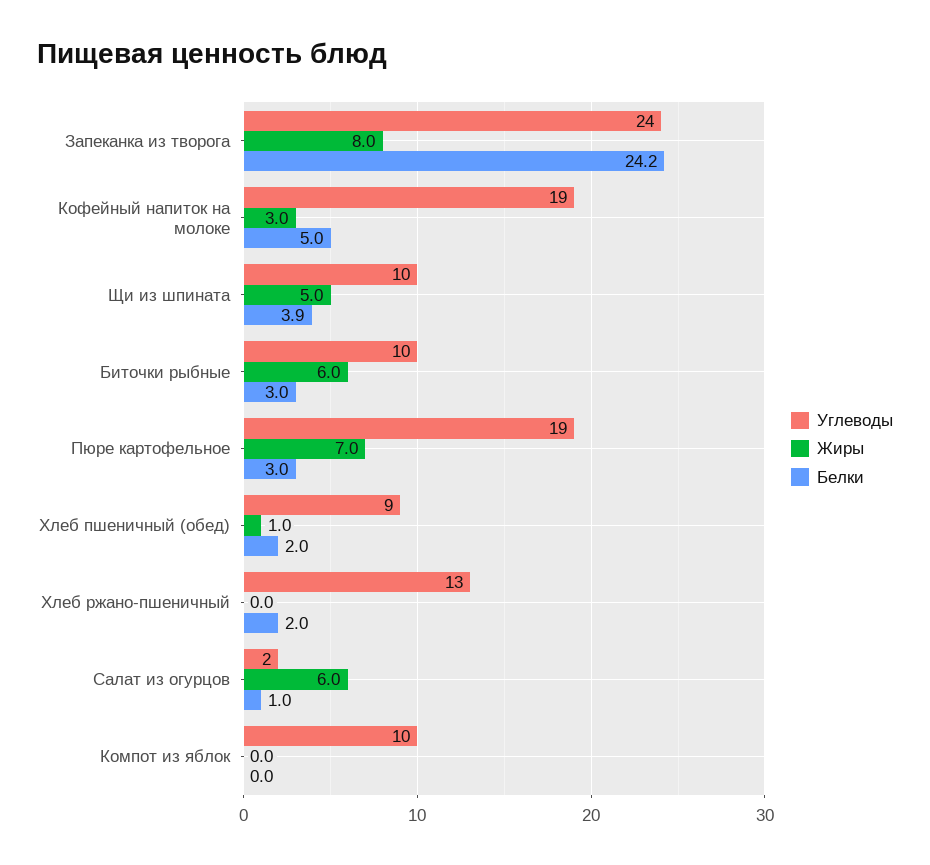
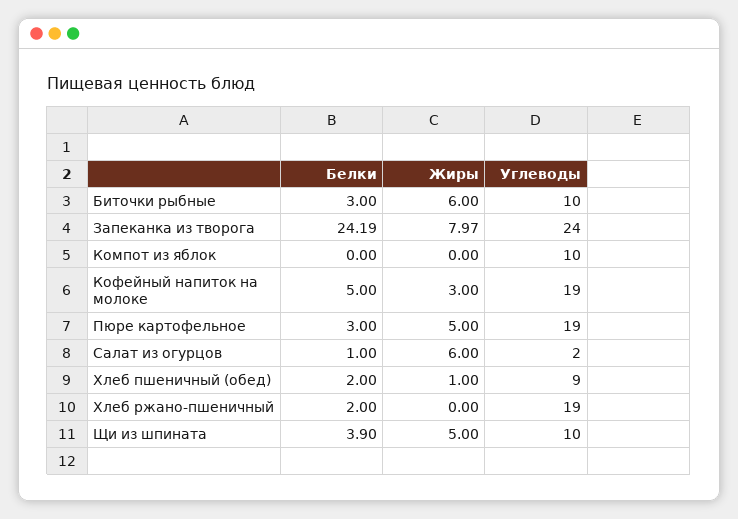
  {
    "Углеводы": {
      "Запеканка из творога": 24,
      "Кофейный напиток на молоке": 19,
      "Щи из шпината": 10,
      "Биточки рыбные": 10,
      "Пюре картофельное": 19,
      "Хлеб пшеничный (обед)": 9,
-     "Хлеб ржано-пшеничный": 13,
+     "Хлеб ржано-пшеничный": 19,
      "Салат из огурцов": 2,
      "Компот из яблок": 10
    },
    "Жиры": {
      "Запеканка из творога": 7.97,
      "Кофейный напиток на молоке": 3,
      "Щи из шпината": 5,
      "Биточки рыбные": 6,
-     "Пюре картофельное": 7,
+     "Пюре картофельное": 5,
      "Хлеб пшеничный (обед)": 1,
      "Хлеб ржано-пшеничный": 0,
      "Салат из огурцов": 6,
      "Компот из яблок": 0
    },
    "Белки": {
      "Запеканка из творога": 24.19,
      "Кофейный напиток на молоке": 5,
      "Щи из шпината": 3.9,
      "Биточки рыбные": 3,
      "Пюре картофельное": 3,
      "Хлеб пшеничный (обед)": 2,
      "Хлеб ржано-пшеничный": 2,
      "Салат из огурцов": 1,
      "Компот из яблок": 0
    }
  }

